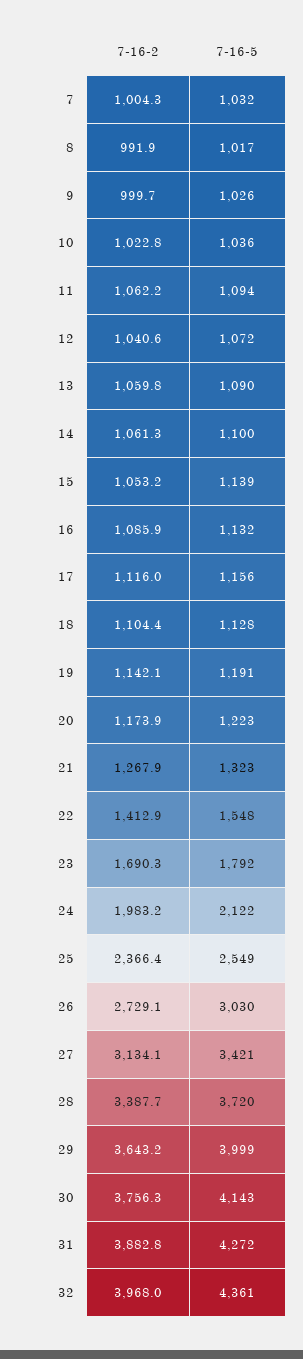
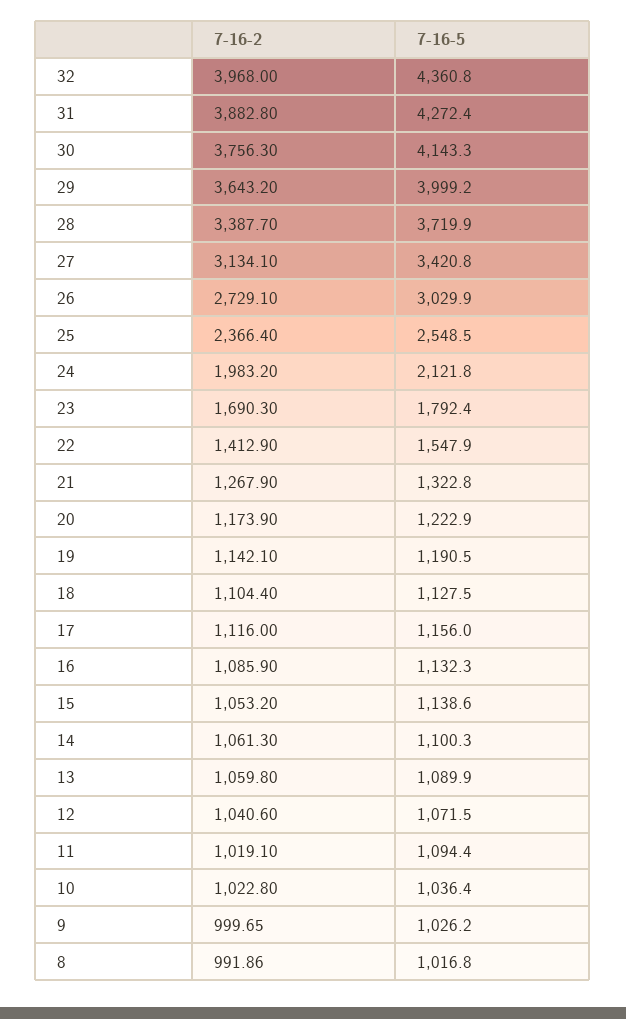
  {
    "7-16-2": {
-     "7": 1004.3,
      "8": 991.86,
      "9": 999.65,
      "10": 1022.8,
-     "11": 1062.2,
+     "11": 1019.1,
      "12": 1040.6,
      "13": 1059.8,
      "14": 1061.3,
      "15": 1053.2,
      "16": 1085.9,
      "17": 1116,
      "18": 1104.4,
      "19": 1142.1,
      "20": 1173.9,
      "21": 1267.9,
      "22": 1412.9,
      "23": 1690.3,
      "24": 1983.2,
      "25": 2366.4,
      "26": 2729.1,
      "27": 3134.1,
      "28": 3387.7,
      "29": 3643.2,
      "30": 3756.3,
      "31": 3882.8,
      "32": 3968
    },
    "7-16-5": {
-     "7": 1032,
      "8": 1016.8,
      "9": 1026.2,
      "10": 1036.4,
      "11": 1094.4,
      "12": 1071.5,
      "13": 1089.9,
      "14": 1100.3,
      "15": 1138.6,
      "16": 1132.3,
      "17": 1156,
      "18": 1127.5,
      "19": 1190.5,
      "20": 1222.9,
      "21": 1322.8,
      "22": 1547.9,
      "23": 1792.4,
      "24": 2121.8,
      "25": 2548.5,
      "26": 3029.9,
      "27": 3420.8,
      "28": 3719.9,
      "29": 3999.2,
      "30": 4143.3,
      "31": 4272.4,
      "32": 4360.8
    }
  }

